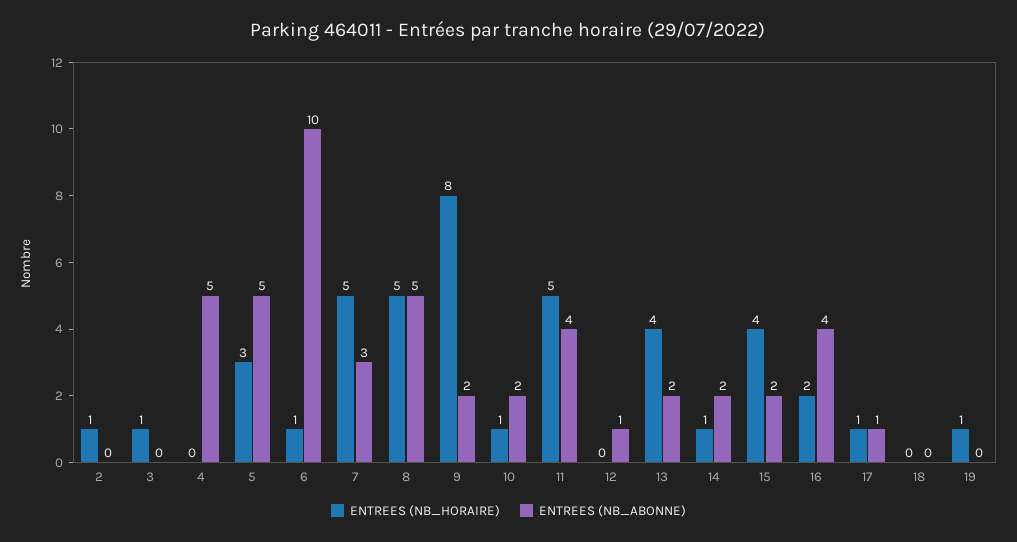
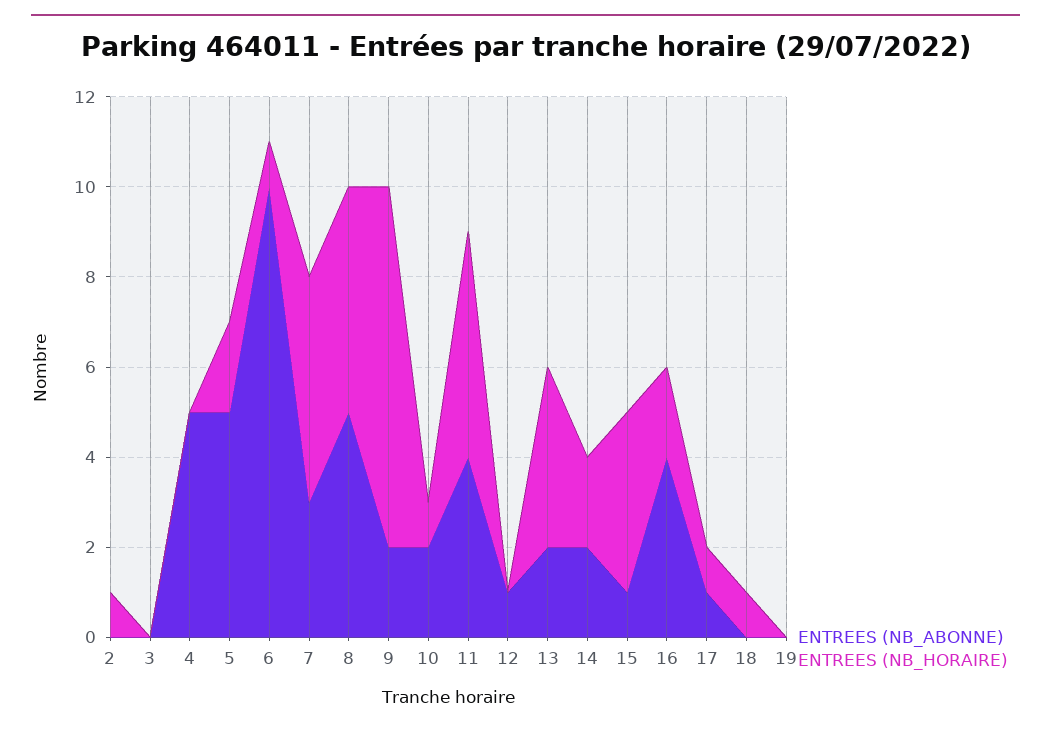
  {
    "ENTREES (NB_HORAIRE)": {
      "2": 1,
-     "3": 1,
+     "3": 0,
      "4": 0,
-     "5": 3,
+     "5": 2,
      "6": 1,
      "7": 5,
      "8": 5,
      "9": 8,
      "10": 1,
      "11": 5,
      "12": 0,
      "13": 4,
-     "14": 1,
+     "14": 2,
      "15": 4,
      "16": 2,
      "17": 1,
-     "18": 0,
+     "18": 1,
-     "19": 1
+     "19": 0
    },
    "ENTREES (NB_ABONNE)": {
      "2": 0,
      "3": 0,
      "4": 5,
      "5": 5,
      "6": 10,
      "7": 3,
      "8": 5,
      "9": 2,
      "10": 2,
      "11": 4,
      "12": 1,
      "13": 2,
      "14": 2,
-     "15": 2,
+     "15": 1,
      "16": 4,
      "17": 1,
      "18": 0,
      "19": 0
    }
  }

